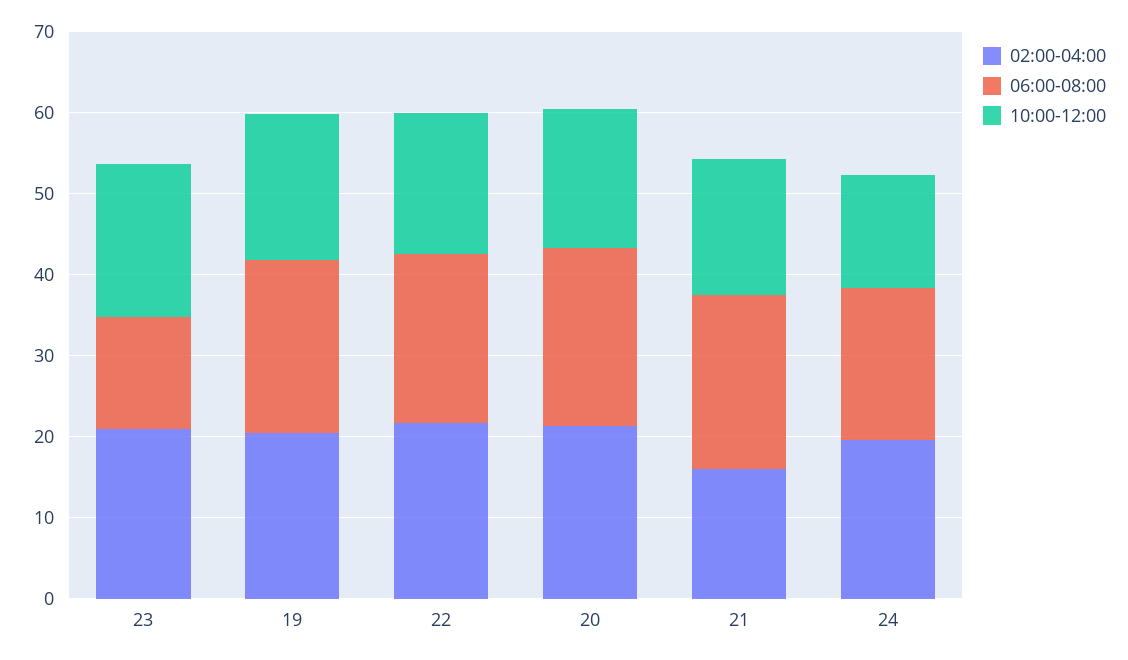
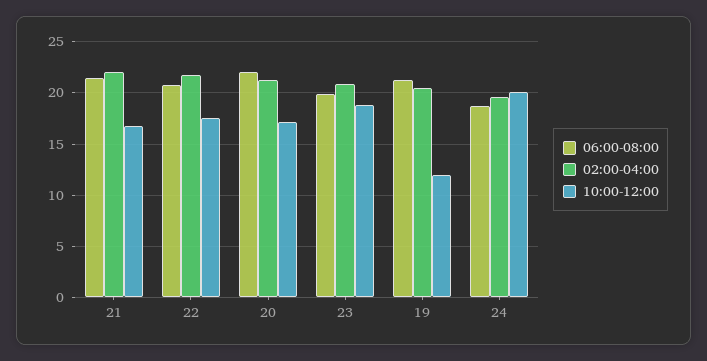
  {
    "02:00-04:00": {
      "23": 21,
      "19": 21,
      "22": 22,
      "20": 21,
-     "21": 16,
+     "21": 22,
      "24": 20
    },
    "06:00-08:00": {
-     "23": 14,
+     "23": 20,
      "19": 21,
      "22": 21,
      "20": 22,
      "21": 22,
      "24": 19
    },
    "10:00-12:00": {
      "23": 19,
-     "19": 18,
+     "19": 12,
      "22": 18,
      "20": 17,
      "21": 17,
-     "24": 14
+     "24": 20
    }
  }

